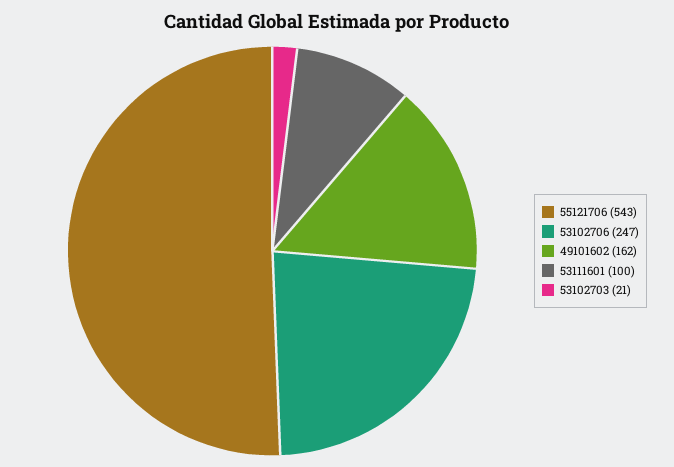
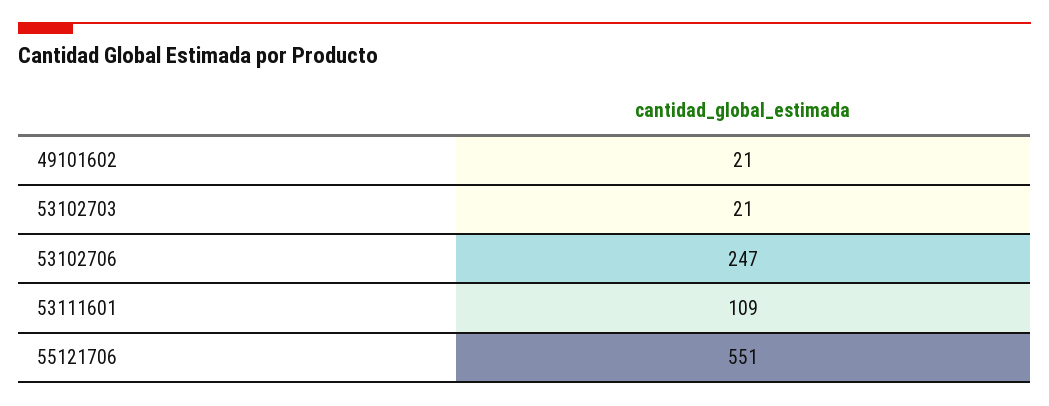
  {
-   "55121706": 543,
+   "55121706": 551,
    "53102706": 247,
-   "49101602": 162,
+   "49101602": 21,
-   "53111601": 100,
+   "53111601": 109,
    "53102703": 21
  }

